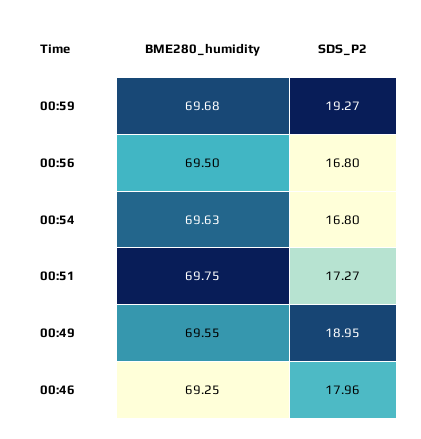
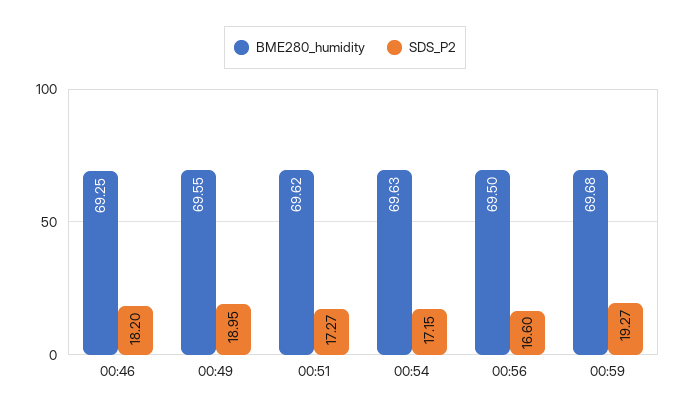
  {
    "BME280_humidity": {
      "00:59": 69.68,
      "00:56": 69.5,
      "00:54": 69.63,
-     "00:51": 69.75,
+     "00:51": 69.62,
      "00:49": 69.55,
      "00:46": 69.25
    },
    "SDS_P2": {
      "00:59": 19.27,
-     "00:56": 16.8,
+     "00:56": 16.6,
-     "00:54": 16.8,
+     "00:54": 17.15,
      "00:51": 17.27,
      "00:49": 18.95,
-     "00:46": 17.96
+     "00:46": 18.2
    }
  }

